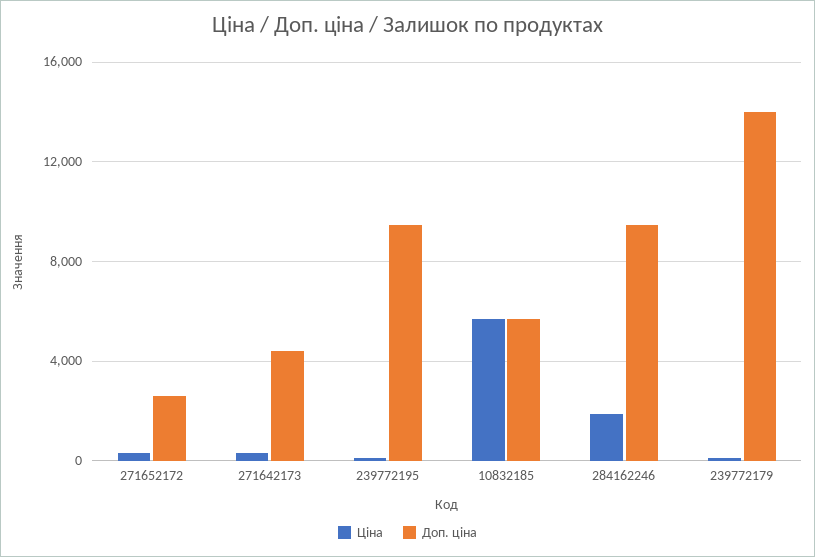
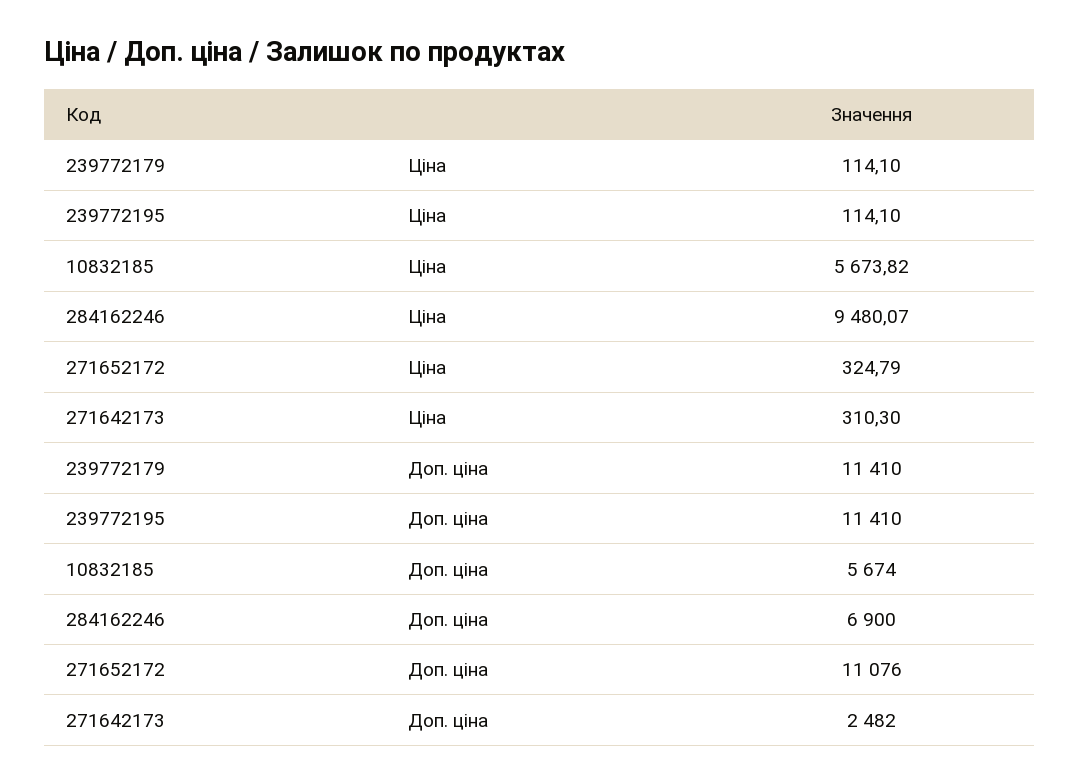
  {
    "Ціна": {
      "271652172": 324.79,
      "271642173": 310.3,
      "239772195": 114.1,
      "10832185": 5673.82,
-     "284162246": 2000,
+     "284162246": 9480.07,
      "239772179": 114.1
    },
    "Доп. ціна": {
-     "271652172": 2500,
+     "271652172": 11076,
-     "271642173": 4500,
+     "271642173": 2482,
-     "239772195": 9500,
+     "239772195": 11410,
      "10832185": 5674,
-     "284162246": 9500,
+     "284162246": 6900,
-     "239772179": 14000
+     "239772179": 11410
    }
  }

